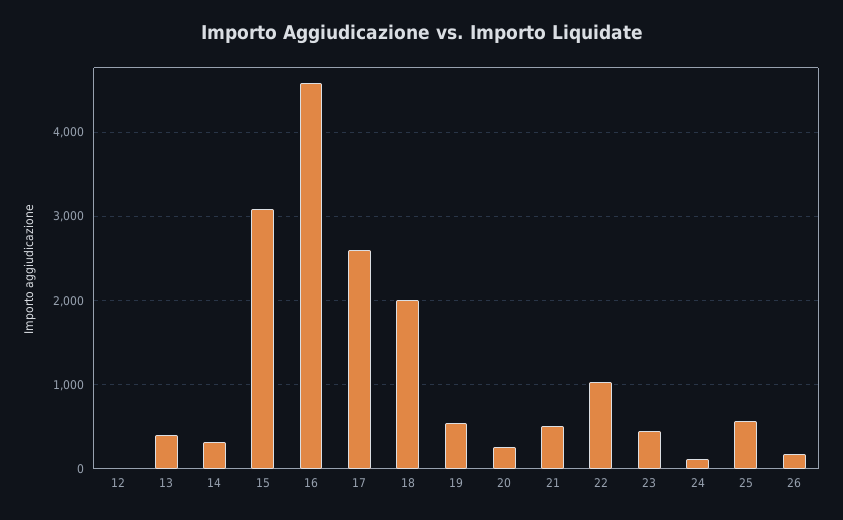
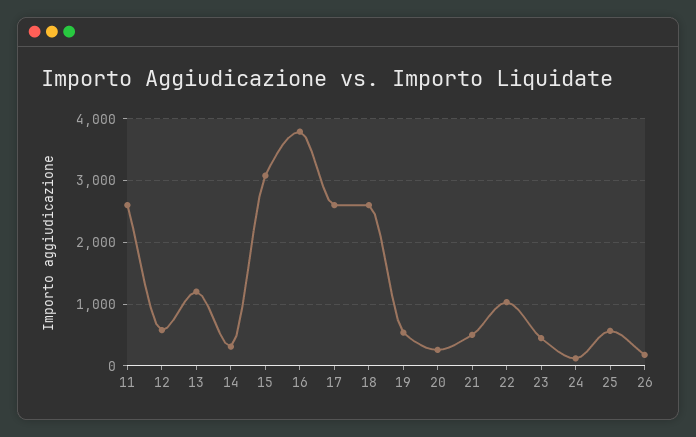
  {
-   "12": 0,
+   "12": 600,
-   "13": 400,
+   "13": 1200,
    "14": 300,
    "15": 3100,
-   "16": 4600,
+   "16": 3800,
    "17": 2600,
-   "18": 2000,
+   "18": 2600,
    "19": 500,
    "20": 300,
    "21": 500,
    "22": 1000,
    "23": 500,
    "24": 100,
    "25": 600,
-   "26": 200
+   "26": 200,
+   "11": 2600
  }

